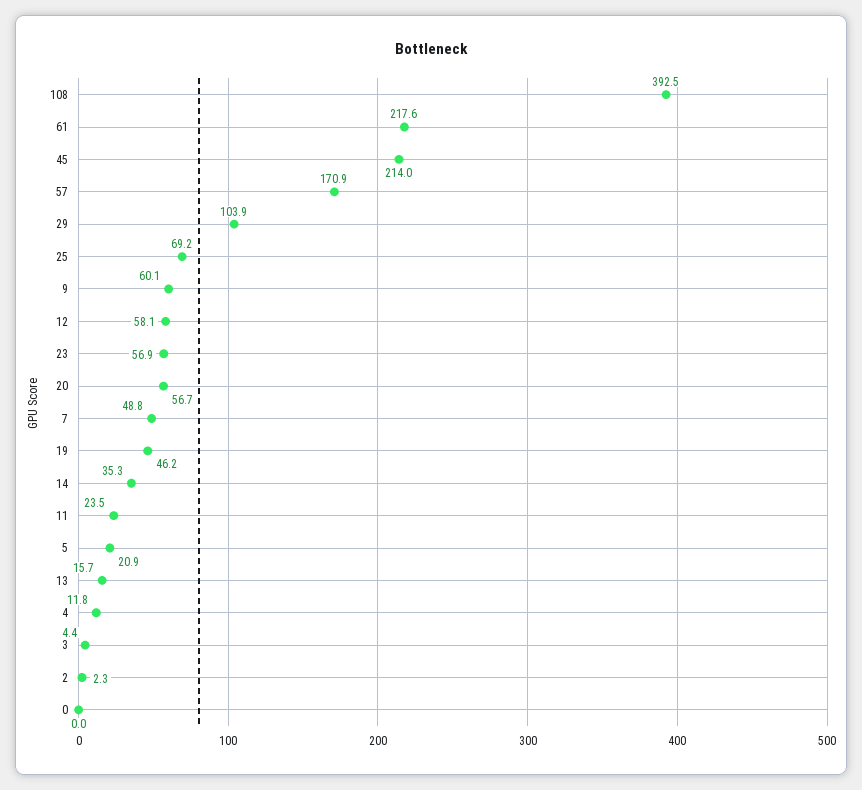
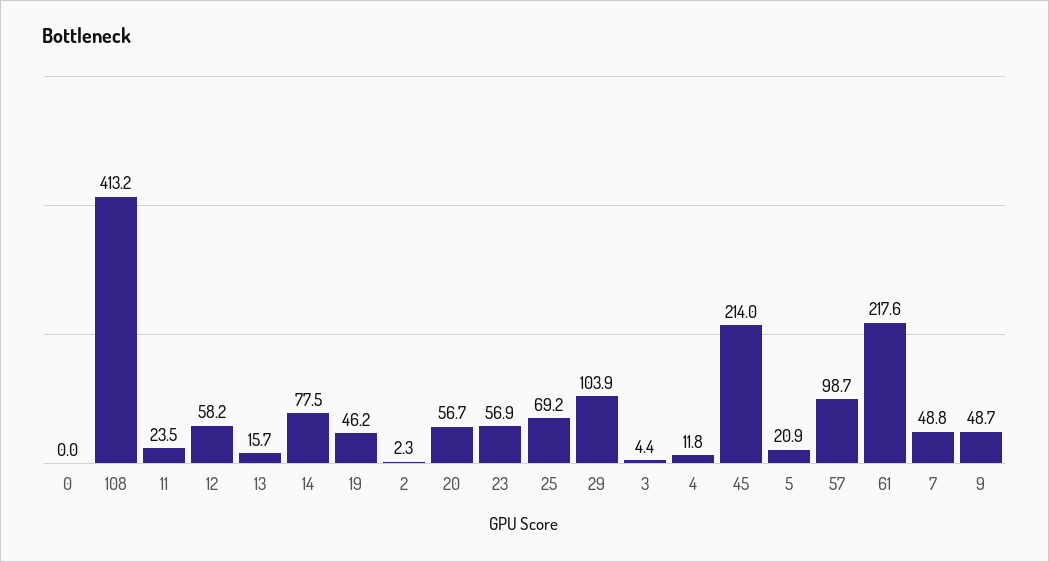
  {
-   "108": 392.5,
+   "108": 413.2,
    "61": 217.6,
    "45": 214,
-   "57": 170.9,
+   "57": 98.7,
    "29": 103.9,
    "25": 69.2,
-   "9": 60.1,
+   "9": 48.7,
-   "12": 58.1,
+   "12": 58.2,
    "23": 56.9,
    "20": 56.7,
    "7": 48.8,
    "19": 46.2,
-   "14": 35.3,
+   "14": 77.5,
    "11": 23.5,
    "5": 20.9,
    "13": 15.7,
    "4": 11.8,
    "3": 4.4,
    "2": 2.3,
    "0": 0
  }

